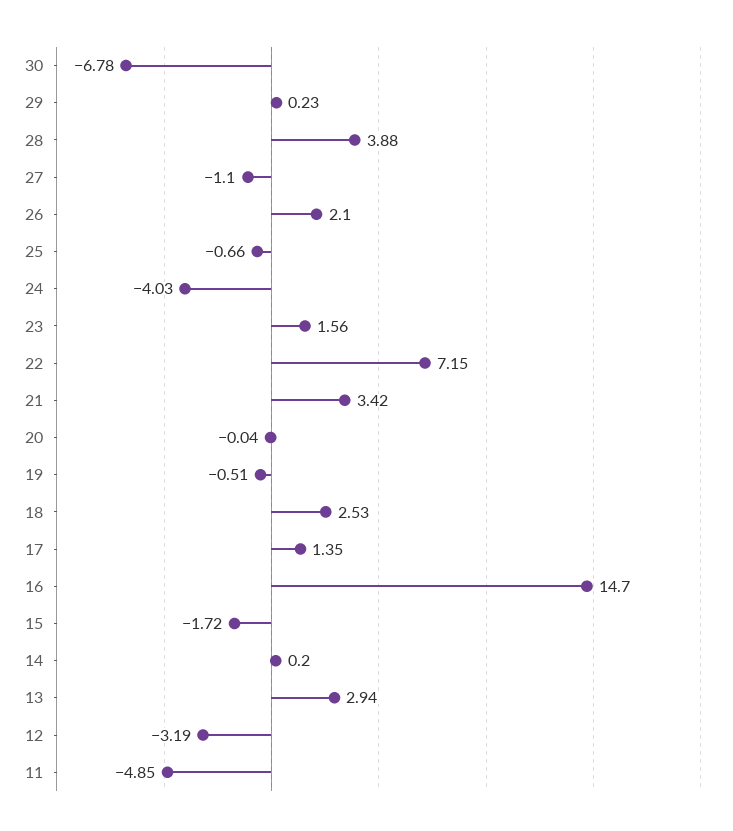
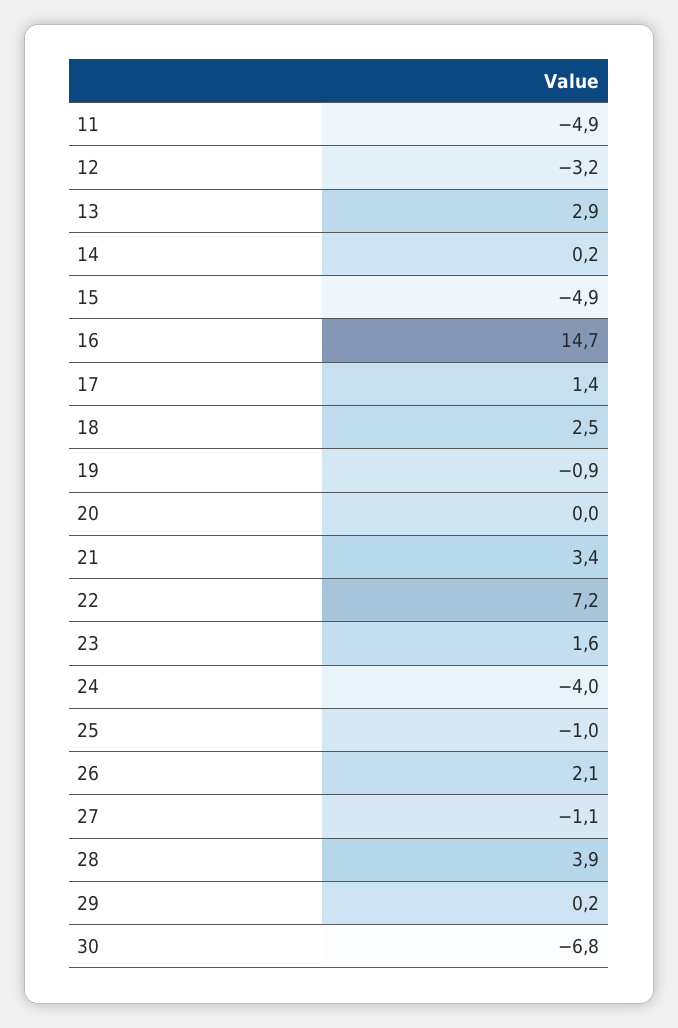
  {
    "30": -6.78,
    "29": 0.23,
    "28": 3.88,
    "27": -1.1,
    "26": 2.1,
-   "25": -0.66,
+   "25": -1,
    "24": -4.03,
    "23": 1.56,
    "22": 7.15,
    "21": 3.42,
    "20": -0.04,
-   "19": -0.51,
+   "19": -0.9,
    "18": 2.53,
    "17": 1.35,
    "16": 14.7,
-   "15": -1.72,
+   "15": -4.9,
    "14": 0.2,
    "13": 2.94,
    "12": -3.19,
    "11": -4.85
  }

